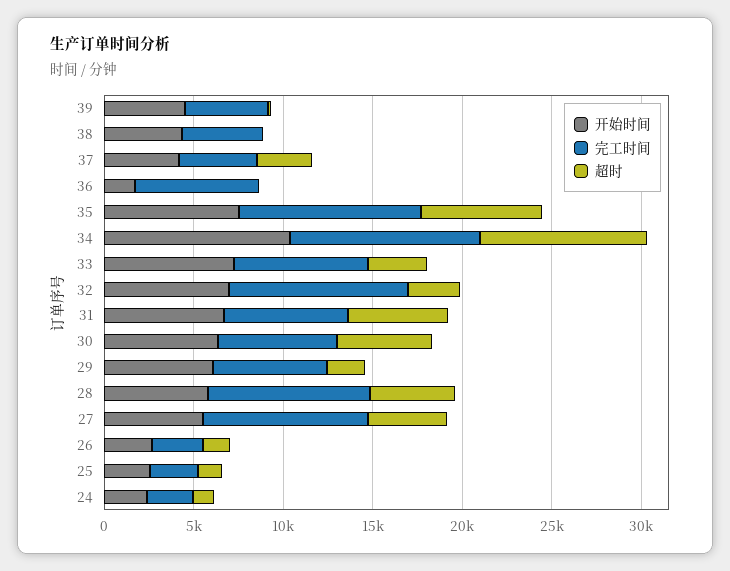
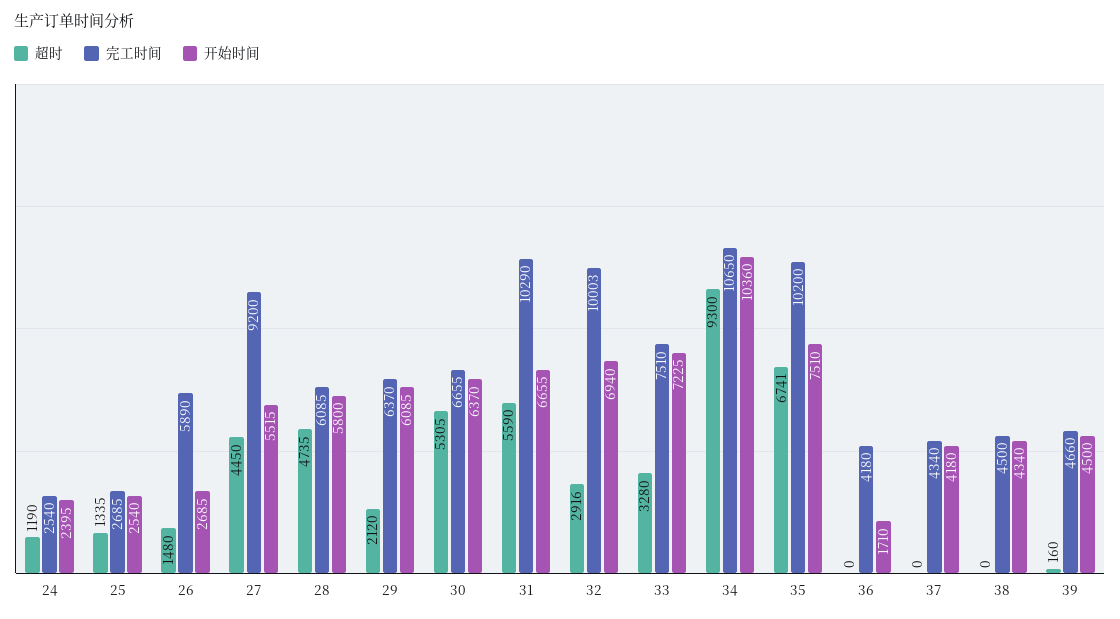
  {
    "开始时间": {
      "39": 4500,
      "38": 4340,
      "37": 4180,
      "36": 1710,
      "35": 7510,
      "34": 10360,
      "33": 7225,
      "32": 6940,
      "31": 6655,
      "30": 6370,
      "29": 6085,
      "28": 5800,
      "27": 5515,
      "26": 2685,
      "25": 2540,
      "24": 2395
    },
    "完工时间": {
      "39": 4660,
      "38": 4500,
      "37": 4340,
-     "36": 7000,
+     "36": 4180,
      "35": 10200,
      "34": 10650,
      "33": 7510,
      "32": 10003,
-     "31": 7000,
+     "31": 10290,
      "30": 6655,
      "29": 6370,
-     "28": 9000,
+     "28": 6085,
      "27": 9200,
-     "26": 3000,
+     "26": 5890,
      "25": 2685,
      "24": 2540
    },
    "超时": {
      "39": 160,
      "38": 0,
-     "37": 3000,
+     "37": 0,
      "36": 0,
      "35": 6741,
      "34": 9300,
      "33": 3280,
      "32": 2916,
      "31": 5590,
      "30": 5305,
      "29": 2120,
      "28": 4735,
      "27": 4450,
      "26": 1480,
      "25": 1335,
      "24": 1190
    }
  }

